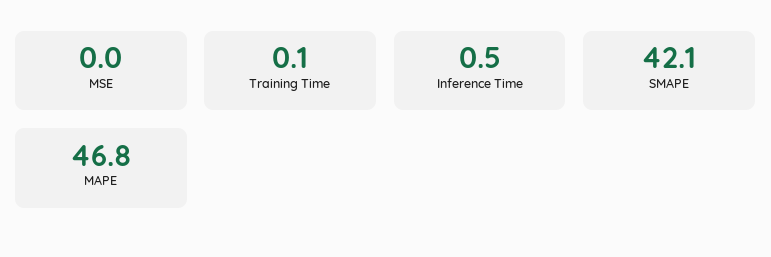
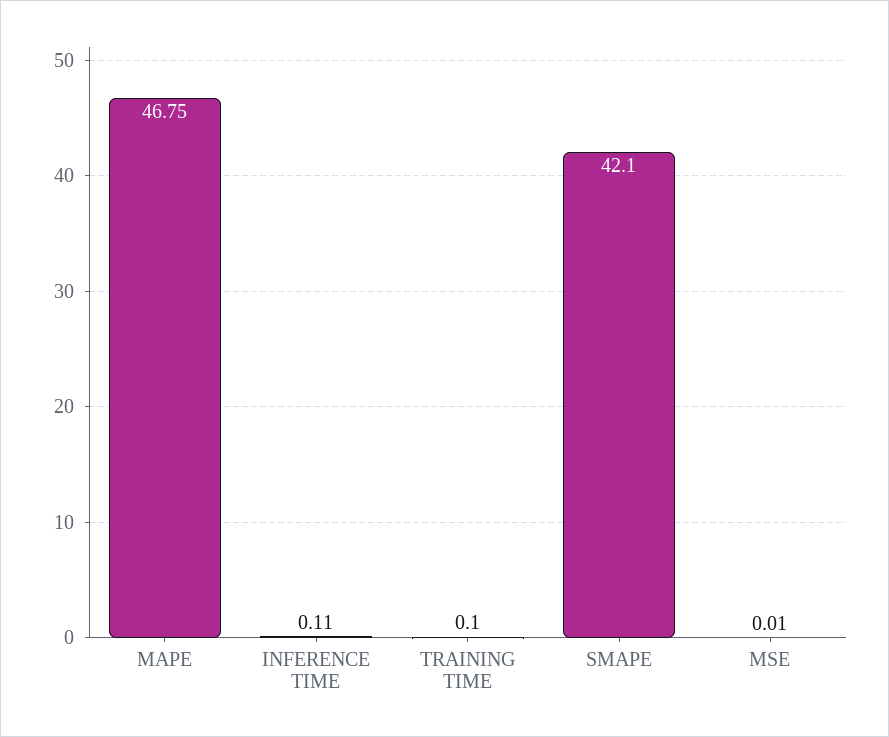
  {
    "MSE": 0.01,
    "Training Time": 0.1,
-   "Inference Time": 0.5,
+   "Inference Time": 0.11,
    "SMAPE": 42.1,
    "MAPE": 46.75
  }

